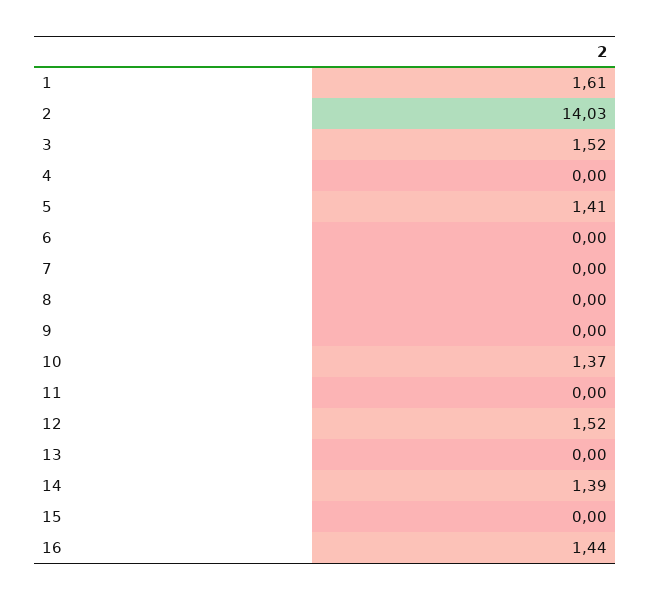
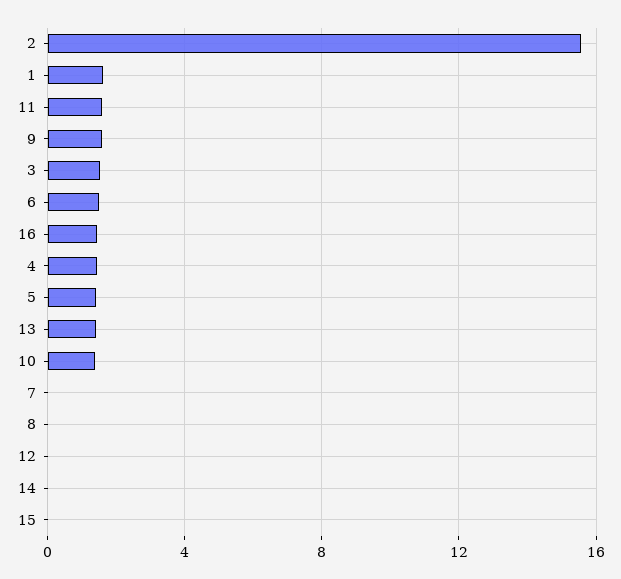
  {
    "1": 1.61,
-   "2": 14.03,
+   "2": 15.5,
    "3": 1.52,
-   "4": 0,
+   "4": 1.5,
    "5": 1.41,
-   "6": 0,
+   "6": 1.5,
    "7": 0,
    "8": 0,
-   "9": 0,
+   "9": 1.5,
    "10": 1.37,
-   "11": 0,
+   "11": 1.5,
-   "12": 1.52,
+   "12": 0,
-   "13": 0,
+   "13": 1.5,
-   "14": 1.39,
+   "14": 0,
    "15": 0,
    "16": 1.44
  }

